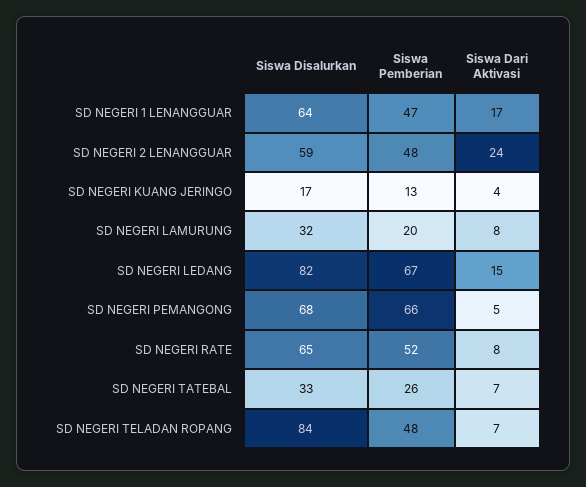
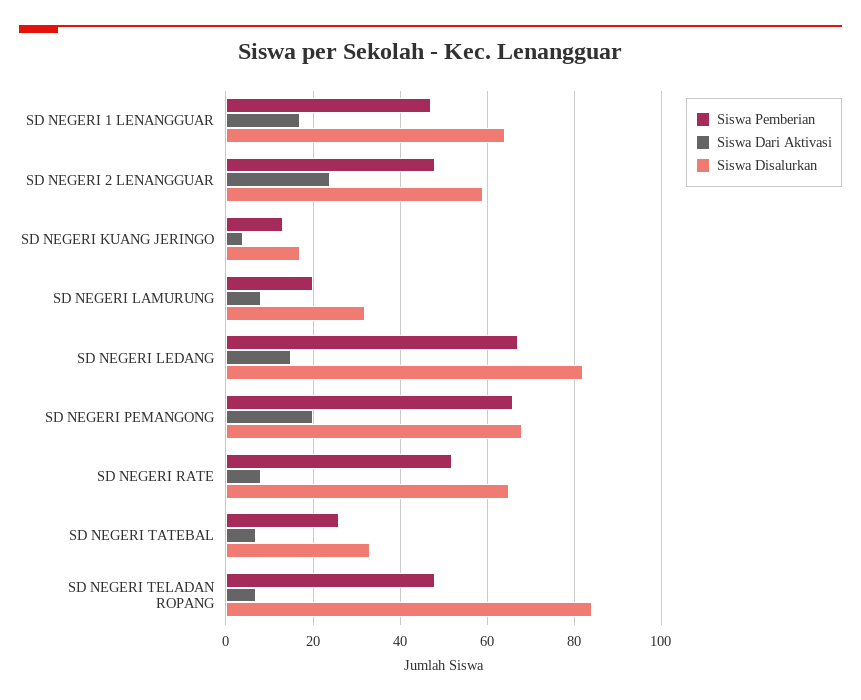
  {
    "Siswa Disalurkan": {
      "SD NEGERI 1 LENANGGUAR": 64,
      "SD NEGERI 2 LENANGGUAR": 59,
      "SD NEGERI KUANG JERINGO": 17,
      "SD NEGERI LAMURUNG": 32,
      "SD NEGERI LEDANG": 82,
      "SD NEGERI PEMANGONG": 68,
      "SD NEGERI RATE": 65,
      "SD NEGERI TATEBAL": 33,
      "SD NEGERI TELADAN ROPANG": 84
    },
    "Siswa Pemberian": {
      "SD NEGERI 1 LENANGGUAR": 47,
      "SD NEGERI 2 LENANGGUAR": 48,
      "SD NEGERI KUANG JERINGO": 13,
      "SD NEGERI LAMURUNG": 20,
      "SD NEGERI LEDANG": 67,
      "SD NEGERI PEMANGONG": 66,
      "SD NEGERI RATE": 52,
      "SD NEGERI TATEBAL": 26,
      "SD NEGERI TELADAN ROPANG": 48
    },
    "Siswa Dari Aktivasi": {
      "SD NEGERI 1 LENANGGUAR": 17,
      "SD NEGERI 2 LENANGGUAR": 24,
      "SD NEGERI KUANG JERINGO": 4,
      "SD NEGERI LAMURUNG": 8,
      "SD NEGERI LEDANG": 15,
-     "SD NEGERI PEMANGONG": 5,
+     "SD NEGERI PEMANGONG": 20,
      "SD NEGERI RATE": 8,
      "SD NEGERI TATEBAL": 7,
      "SD NEGERI TELADAN ROPANG": 7
    }
  }

